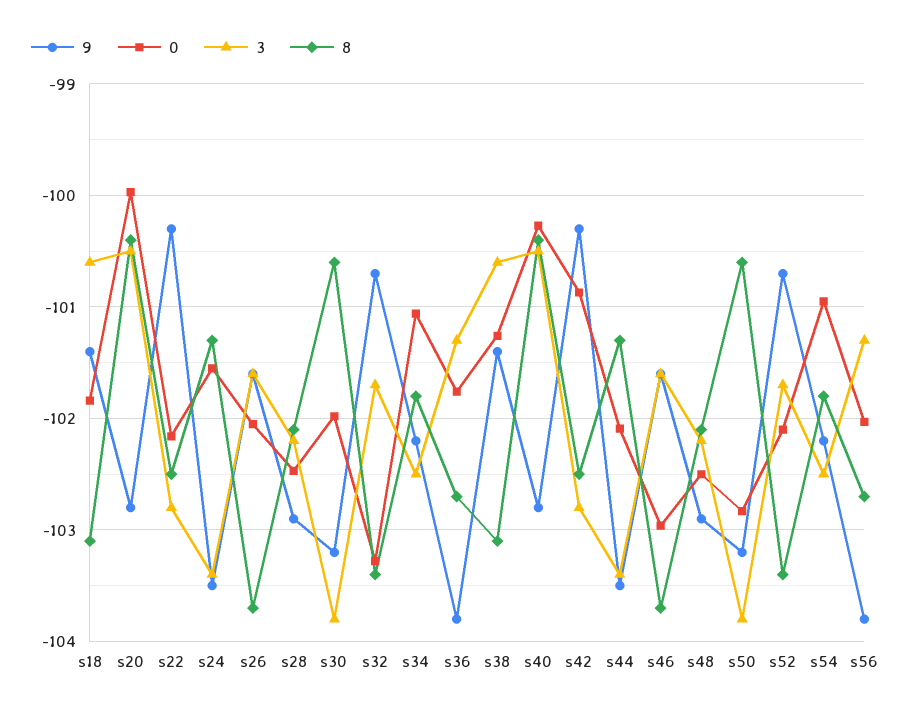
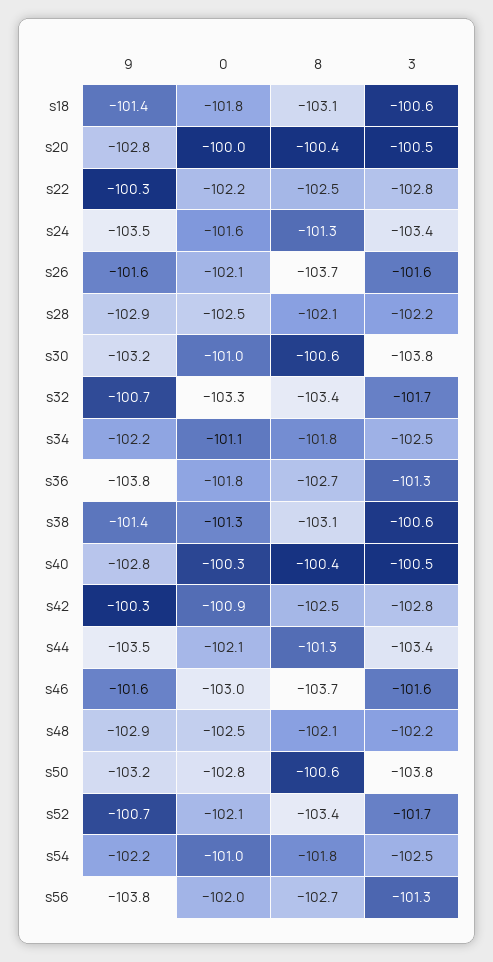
  {
    "9": {
      "s18": -101.4,
      "s20": -102.8,
      "s22": -100.3,
      "s24": -103.5,
      "s26": -101.6,
      "s28": -102.9,
      "s30": -103.2,
      "s32": -100.7,
      "s34": -102.2,
      "s36": -103.8,
      "s38": -101.4,
      "s40": -102.8,
      "s42": -100.3,
      "s44": -103.5,
      "s46": -101.6,
      "s48": -102.9,
      "s50": -103.2,
      "s52": -100.7,
      "s54": -102.2,
      "s56": -103.8
    },
    "0": {
      "s18": -101.8,
      "s20": -100,
      "s22": -102.2,
      "s24": -101.6,
      "s26": -102.1,
      "s28": -102.5,
-     "s30": -102,
+     "s30": -101,
      "s32": -103.3,
      "s34": -101.1,
      "s36": -101.8,
      "s38": -101.3,
      "s40": -100.3,
      "s42": -100.9,
      "s44": -102.1,
      "s46": -103,
      "s48": -102.5,
      "s50": -102.8,
      "s52": -102.1,
      "s54": -101,
      "s56": -102
    },
    "3": {
      "s18": -100.6,
      "s20": -100.5,
      "s22": -102.8,
      "s24": -103.4,
      "s26": -101.6,
      "s28": -102.2,
      "s30": -103.8,
      "s32": -101.7,
      "s34": -102.5,
      "s36": -101.3,
      "s38": -100.6,
      "s40": -100.5,
      "s42": -102.8,
      "s44": -103.4,
      "s46": -101.6,
      "s48": -102.2,
      "s50": -103.8,
      "s52": -101.7,
      "s54": -102.5,
      "s56": -101.3
    },
    "8": {
      "s18": -103.1,
      "s20": -100.4,
      "s22": -102.5,
      "s24": -101.3,
      "s26": -103.7,
      "s28": -102.1,
      "s30": -100.6,
      "s32": -103.4,
      "s34": -101.8,
      "s36": -102.7,
      "s38": -103.1,
      "s40": -100.4,
      "s42": -102.5,
      "s44": -101.3,
      "s46": -103.7,
      "s48": -102.1,
      "s50": -100.6,
      "s52": -103.4,
      "s54": -101.8,
      "s56": -102.7
    }
  }

